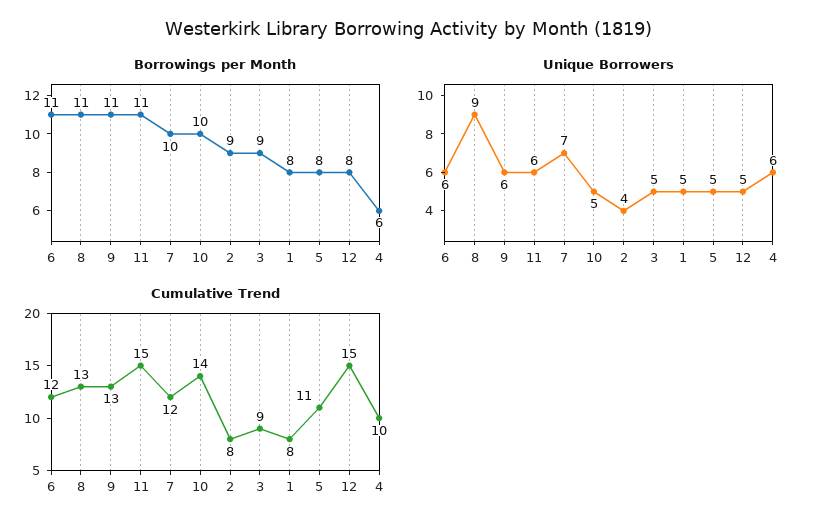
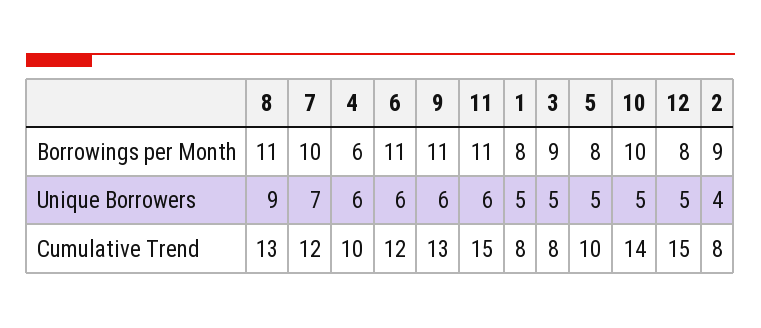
  {
    "Borrowings per Month": {
      "6": 11,
      "8": 11,
      "9": 11,
      "11": 11,
      "7": 10,
      "10": 10,
      "2": 9,
      "3": 9,
      "1": 8,
      "5": 8,
      "12": 8,
      "4": 6
    },
    "Unique Borrowers": {
      "6": 6,
      "8": 9,
      "9": 6,
      "11": 6,
      "7": 7,
      "10": 5,
      "2": 4,
      "3": 5,
      "1": 5,
      "5": 5,
      "12": 5,
      "4": 6
    },
    "Cumulative Trend": {
      "6": 12,
      "8": 13,
      "9": 13,
      "11": 15,
      "7": 12,
      "10": 14,
      "2": 8,
-     "3": 9,
+     "3": 8,
      "1": 8,
-     "5": 11,
+     "5": 10,
      "12": 15,
      "4": 10
    }
  }

